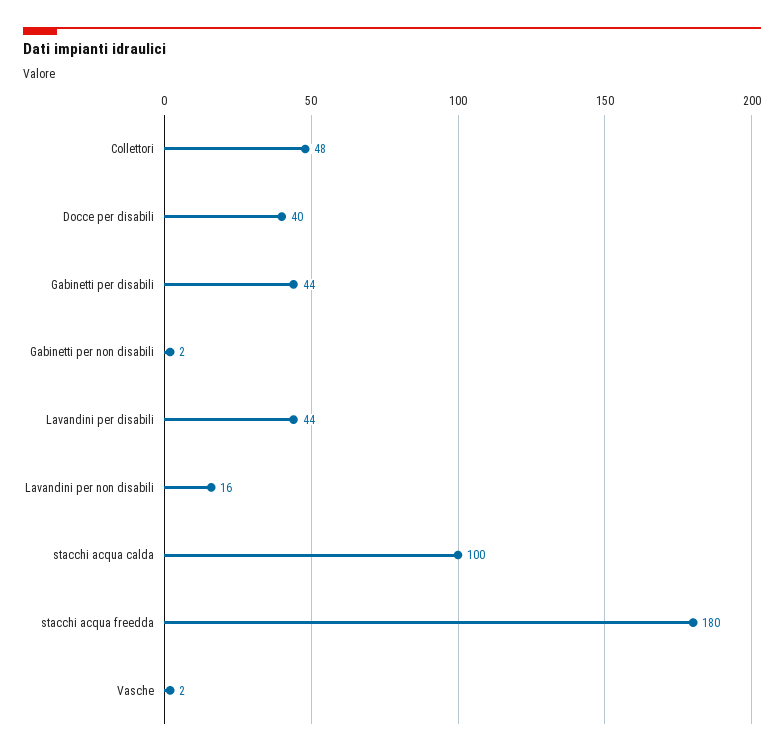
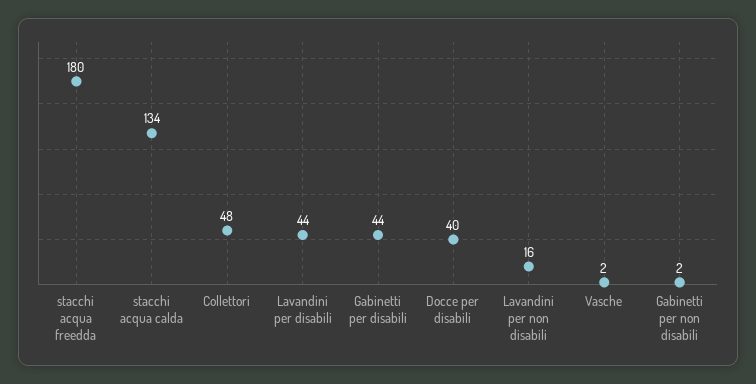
  {
    "Collettori": 48,
    "Docce per disabili": 40,
    "Gabinetti per disabili": 44,
    "Gabinetti per non disabili": 2,
    "Lavandini per disabili": 44,
    "Lavandini per non disabili": 16,
-   "stacchi acqua calda": 100,
+   "stacchi acqua calda": 134,
    "stacchi acqua freedda": 180,
    "Vasche": 2
  }

